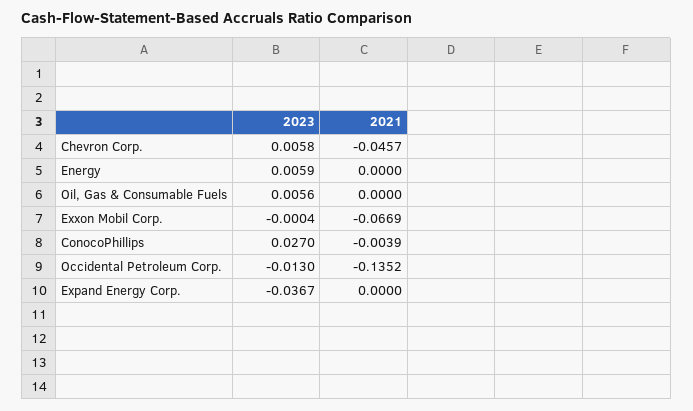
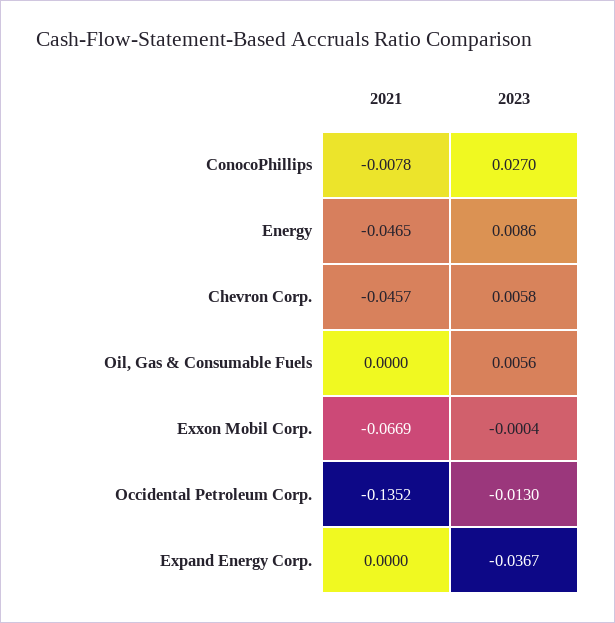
  {
    "2023": {
      "Chevron Corp.": 0.0058,
-     "Energy": 0.0059,
+     "Energy": 0.0086,
      "Oil, Gas & Consumable Fuels": 0.0056,
      "Exxon Mobil Corp.": -0.0004,
      "ConocoPhillips": 0.027,
      "Occidental Petroleum Corp.": -0.013,
      "Expand Energy Corp.": -0.0367
    },
    "2021": {
      "Chevron Corp.": -0.0457,
-     "Energy": 0,
+     "Energy": -0.0465,
      "Oil, Gas & Consumable Fuels": 0,
      "Exxon Mobil Corp.": -0.0669,
-     "ConocoPhillips": -0.0039,
+     "ConocoPhillips": -0.0078,
      "Occidental Petroleum Corp.": -0.1352,
      "Expand Energy Corp.": 0
    }
  }

